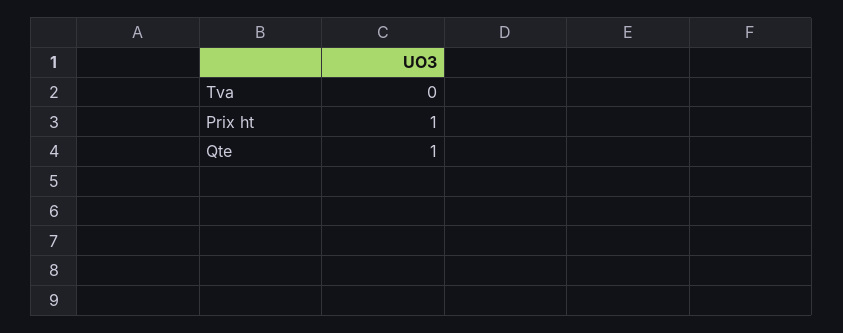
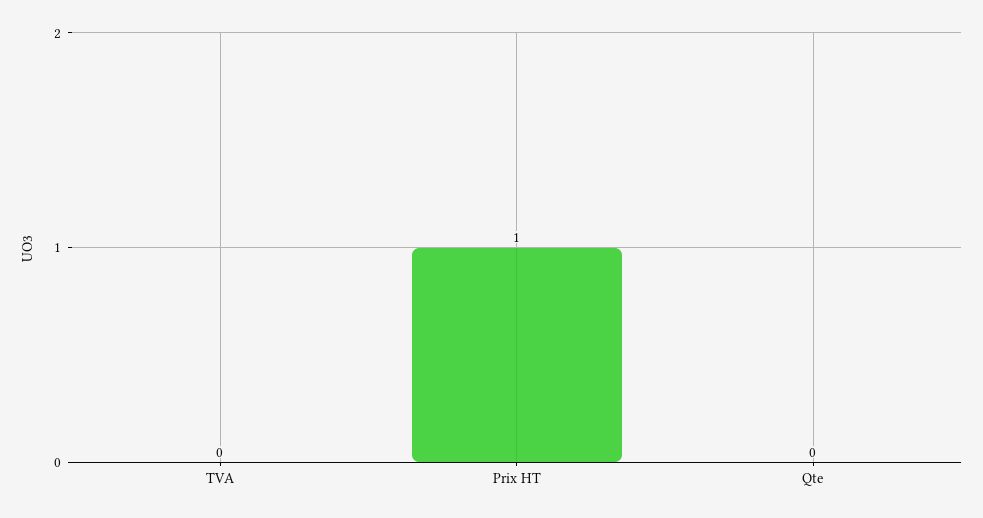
  {
    "Tva": 0,
    "Prix ht": 1,
-   "Qte": 1
+   "Qte": 0
  }

